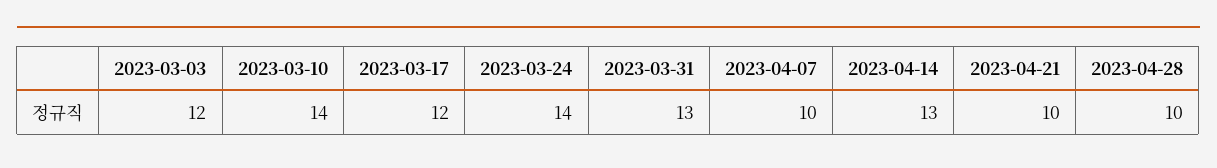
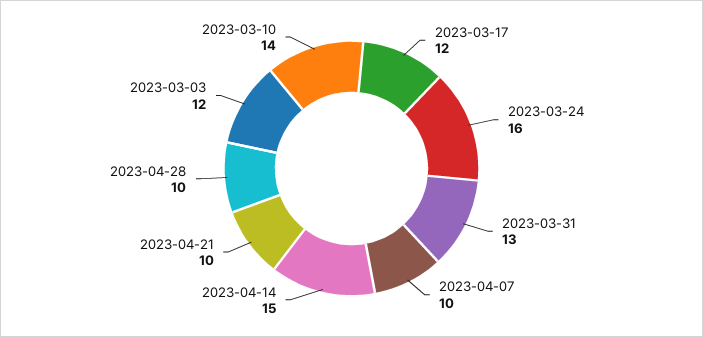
  {
    "2023-03-03": 12,
    "2023-03-10": 14,
    "2023-03-17": 12,
-   "2023-03-24": 14,
+   "2023-03-24": 16,
    "2023-03-31": 13,
    "2023-04-07": 10,
-   "2023-04-14": 13,
+   "2023-04-14": 15,
    "2023-04-21": 10,
    "2023-04-28": 10
  }

